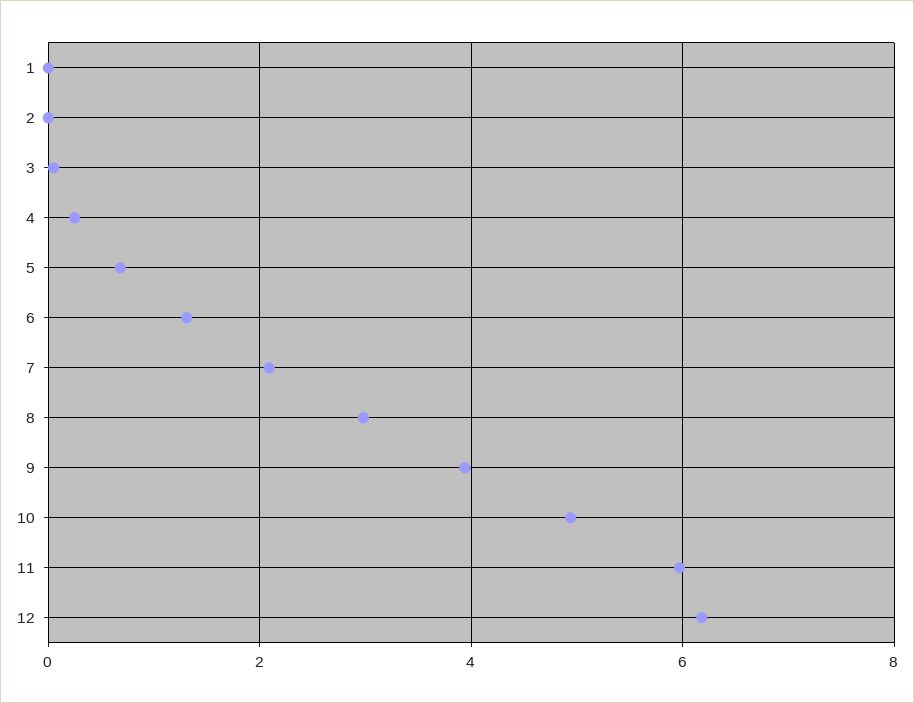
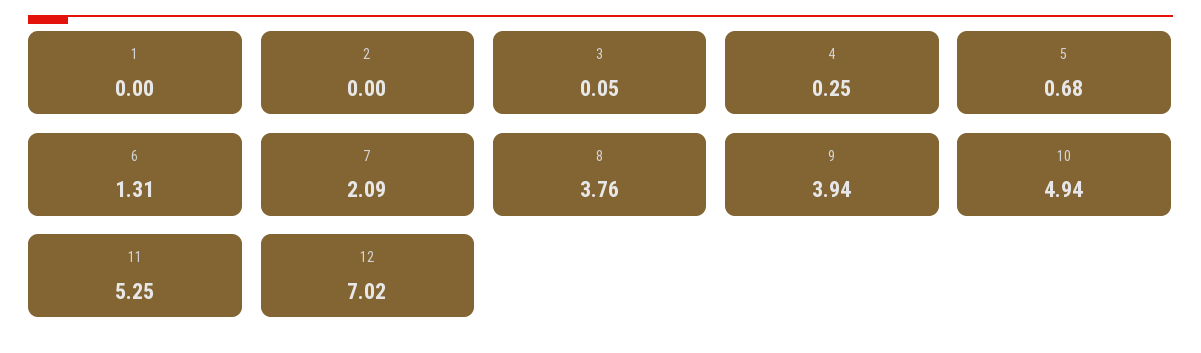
  {
    "1": 0,
    "2": 0,
    "3": 0.05,
    "4": 0.25,
    "5": 0.68,
    "6": 1.31,
    "7": 2.09,
-   "8": 3,
+   "8": 3.76,
    "9": 3.94,
    "10": 4.94,
-   "11": 6,
+   "11": 5.25,
-   "12": 6.2
+   "12": 7.02
  }

